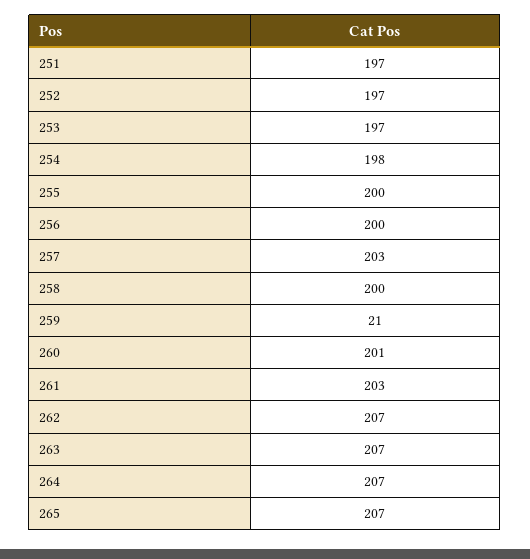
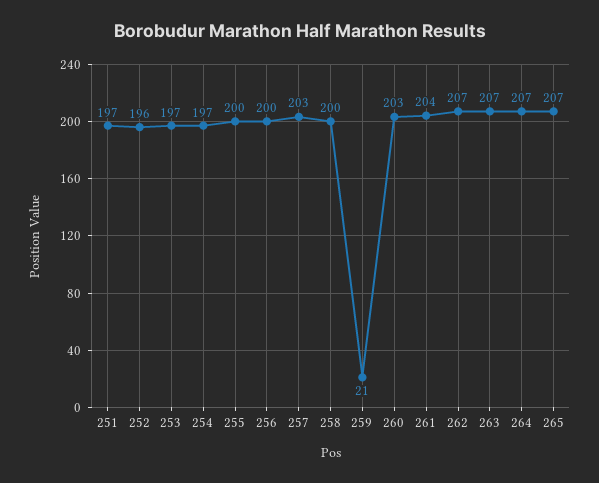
  {
    "251": 197,
-   "252": 197,
+   "252": 196,
    "253": 197,
-   "254": 198,
+   "254": 197,
    "255": 200,
    "256": 200,
    "257": 203,
    "258": 200,
    "259": 21,
-   "260": 201,
+   "260": 203,
-   "261": 203,
+   "261": 204,
    "262": 207,
    "263": 207,
    "264": 207,
    "265": 207
  }

